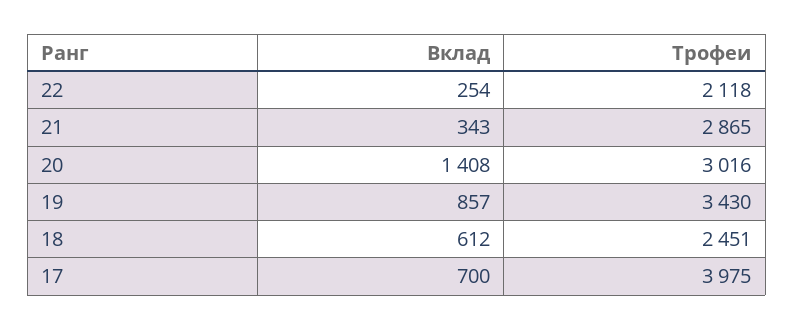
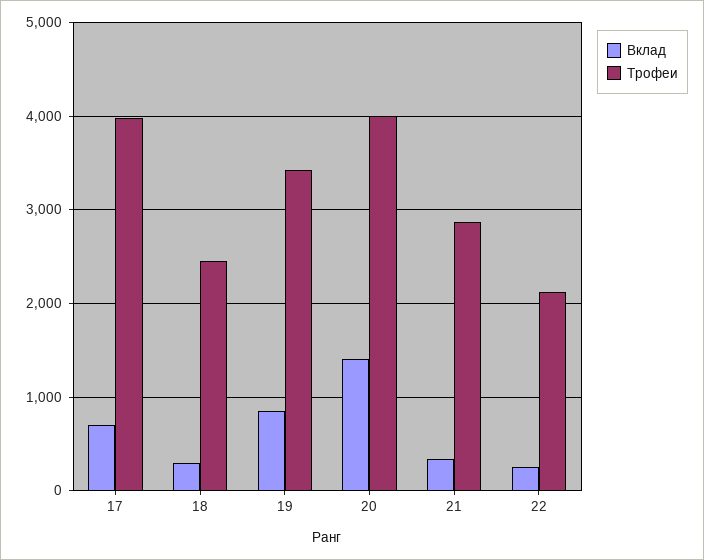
  {
    "Вклад": {
      "22": 254,
      "21": 343,
      "20": 1408,
      "19": 857,
-     "18": 612,
+     "18": 300,
      "17": 700
    },
    "Трофеи": {
      "22": 2118,
      "21": 2865,
-     "20": 3016,
+     "20": 4000,
      "19": 3430,
      "18": 2451,
      "17": 3975
    }
  }

